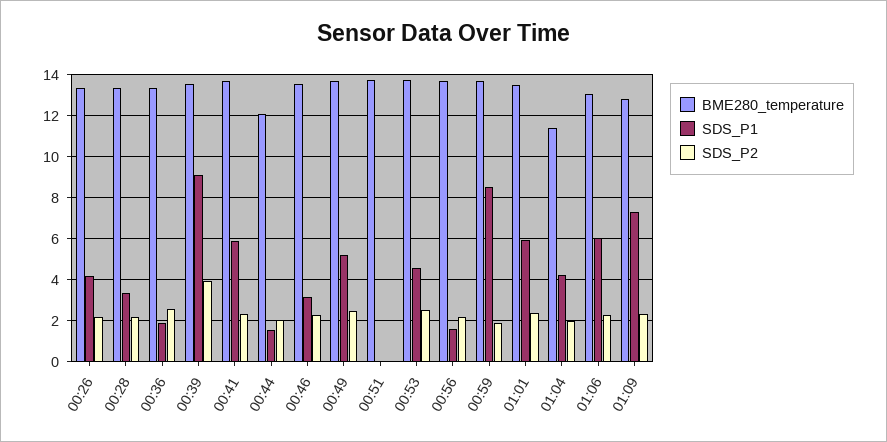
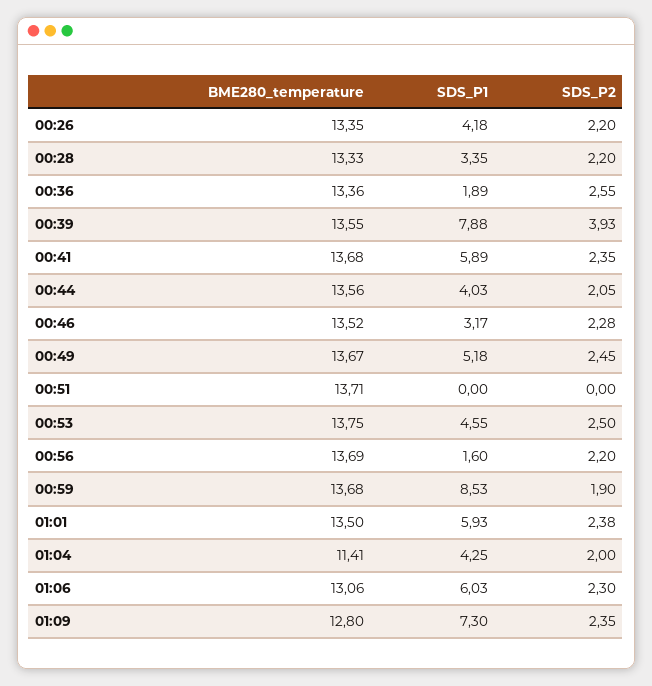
  {
    "BME280_temperature": {
      "00:26": 13.35,
      "00:28": 13.33,
      "00:36": 13.36,
      "00:39": 13.55,
      "00:41": 13.68,
-     "00:44": 12,
+     "00:44": 13.56,
      "00:46": 13.52,
      "00:49": 13.67,
      "00:51": 13.71,
      "00:53": 13.75,
      "00:56": 13.69,
      "00:59": 13.68,
      "01:01": 13.5,
      "01:04": 11.41,
      "01:06": 13.06,
      "01:09": 12.8
    },
    "SDS_P1": {
      "00:26": 4.18,
      "00:28": 3.35,
      "00:36": 1.89,
-     "00:39": 9,
+     "00:39": 7.88,
      "00:41": 5.89,
-     "00:44": 1.5,
+     "00:44": 4.03,
      "00:46": 3.17,
      "00:49": 5.18,
      "00:51": 0,
      "00:53": 4.55,
      "00:56": 1.6,
      "00:59": 8.53,
      "01:01": 5.93,
      "01:04": 4.25,
      "01:06": 6.03,
      "01:09": 7.3
    },
    "SDS_P2": {
      "00:26": 2.2,
      "00:28": 2.2,
      "00:36": 2.55,
      "00:39": 3.93,
      "00:41": 2.35,
      "00:44": 2.05,
      "00:46": 2.28,
      "00:49": 2.45,
      "00:51": 0,
      "00:53": 2.5,
      "00:56": 2.2,
      "00:59": 1.9,
      "01:01": 2.38,
      "01:04": 2,
      "01:06": 2.3,
      "01:09": 2.35
    }
  }

